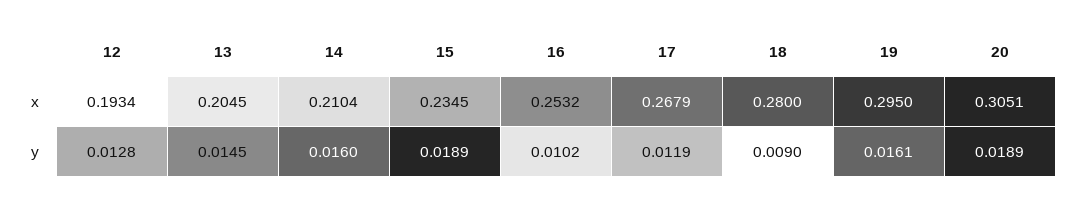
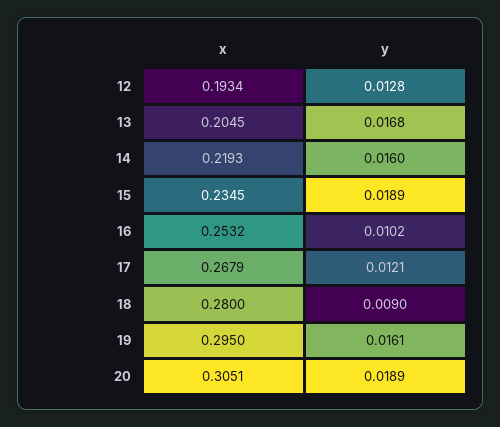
  {
    "12": {
      "x": 0.1934,
      "y": 0.0128
    },
    "13": {
      "x": 0.2045,
-     "y": 0.0145
+     "y": 0.0168
    },
    "14": {
-     "x": 0.2104,
+     "x": 0.2193,
      "y": 0.016
    },
    "15": {
      "x": 0.2345,
      "y": 0.0189
    },
    "16": {
      "x": 0.2532,
      "y": 0.0102
    },
    "17": {
      "x": 0.2679,
-     "y": 0.0119
+     "y": 0.0121
    },
    "18": {
      "x": 0.28,
      "y": 0.009
    },
    "19": {
      "x": 0.295,
      "y": 0.0161
    },
    "20": {
      "x": 0.3051,
      "y": 0.0189
    }
  }

